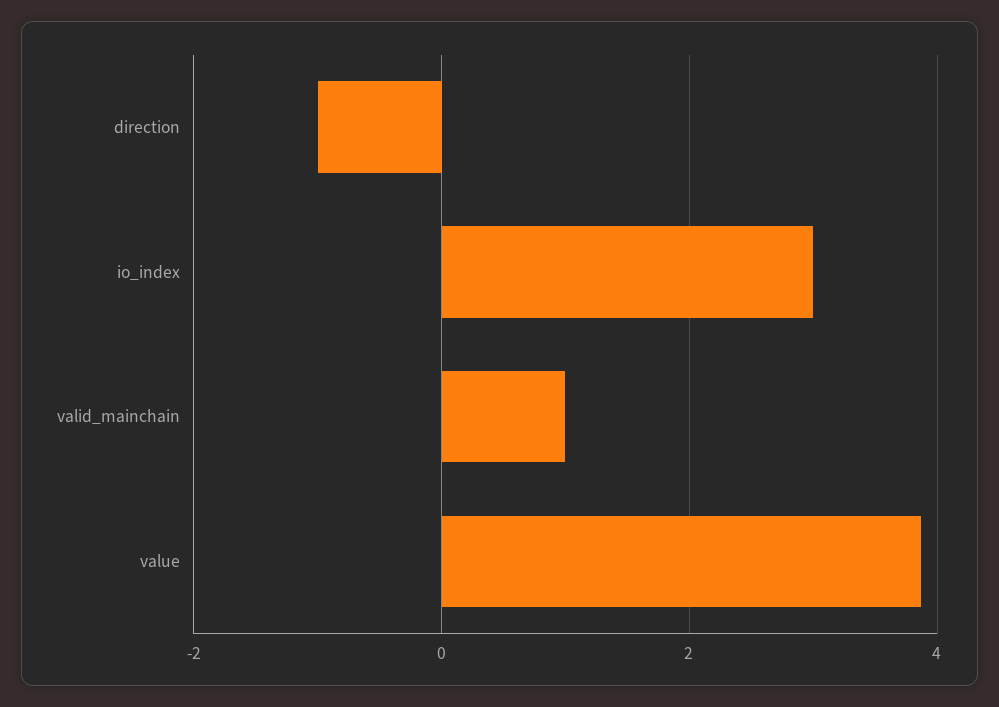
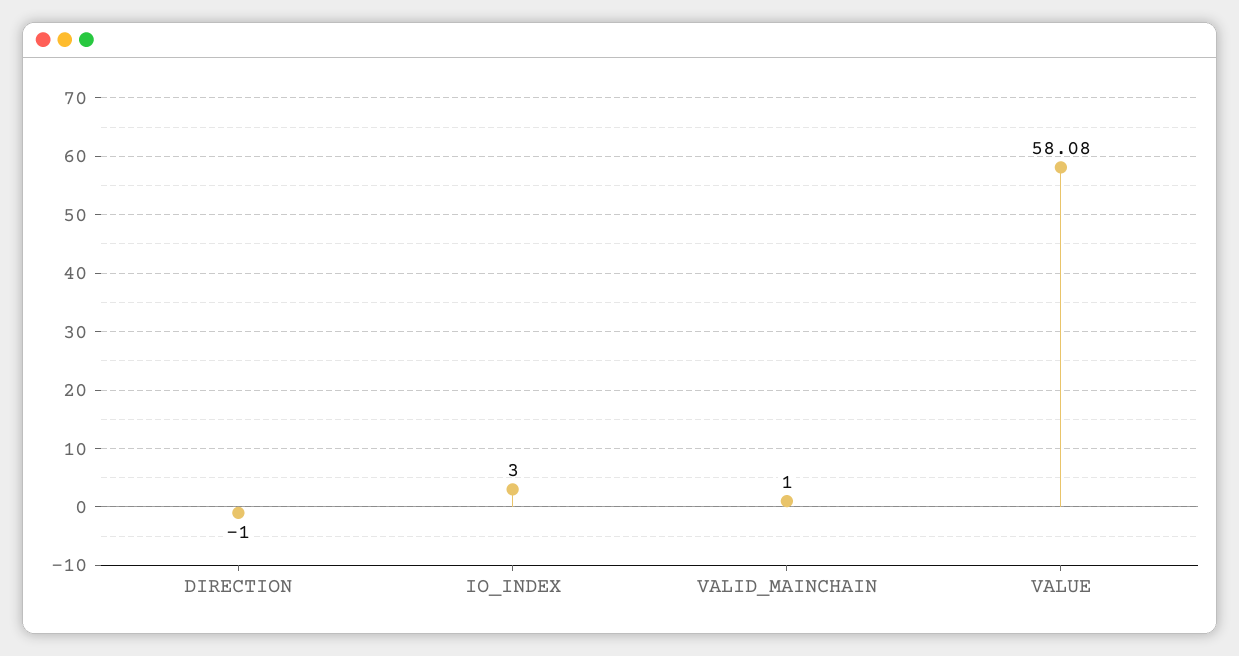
  {
    "direction": -1,
    "io_index": 3,
    "valid_mainchain": 1,
-   "value": 3.8
+   "value": 58.08
  }

